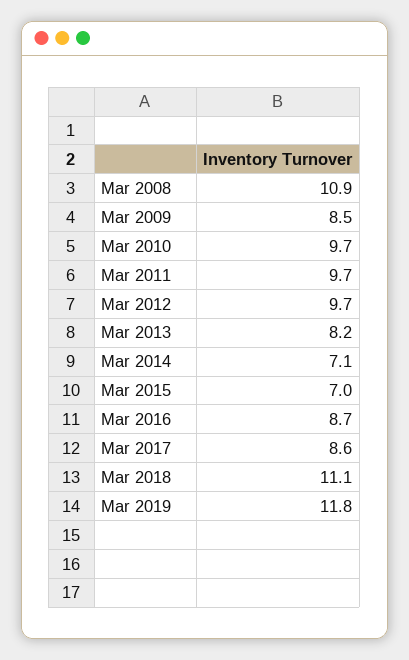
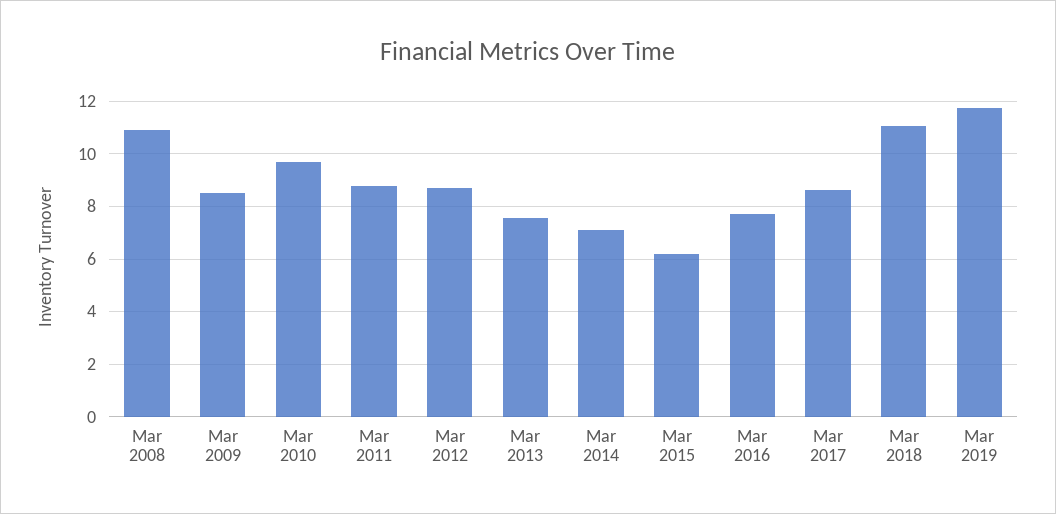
  {
    "Mar 2008": 10.9,
    "Mar 2009": 8.5,
    "Mar 2010": 9.7,
-   "Mar 2011": 9.7,
+   "Mar 2011": 8.75,
-   "Mar 2012": 9.7,
+   "Mar 2012": 8.75,
-   "Mar 2013": 8.2,
+   "Mar 2013": 7.5,
    "Mar 2014": 7.1,
-   "Mar 2015": 7,
+   "Mar 2015": 6.25,
-   "Mar 2016": 8.7,
+   "Mar 2016": 7.75,
    "Mar 2017": 8.6,
    "Mar 2018": 11.1,
    "Mar 2019": 11.8
  }

